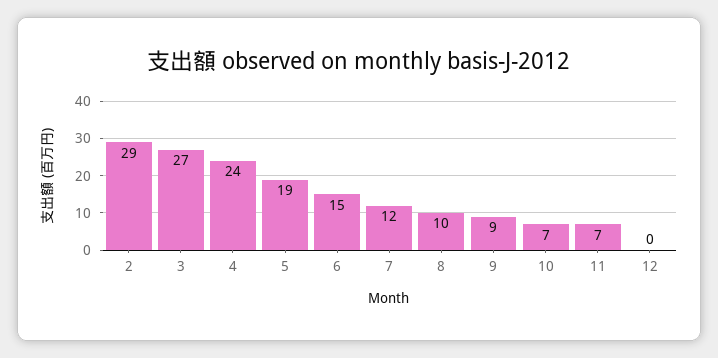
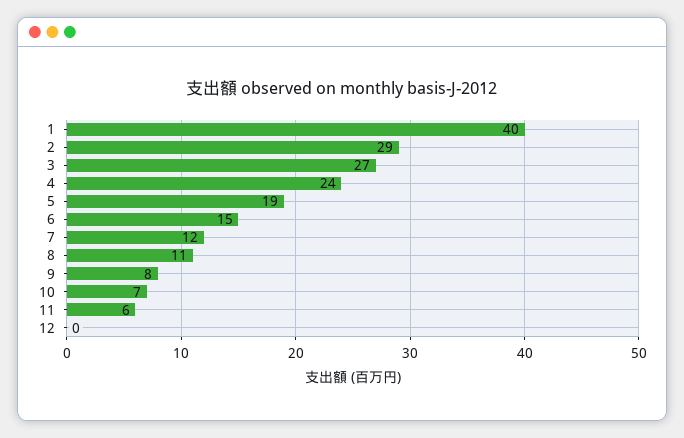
  {
    "2": 29,
    "3": 27,
    "4": 24,
    "5": 19,
    "6": 15,
    "7": 12,
-   "8": 10,
+   "8": 11,
-   "9": 9,
+   "9": 8,
    "10": 7,
-   "11": 7,
+   "11": 6,
-   "12": 0
+   "12": 0,
+   "1": 40
  }

